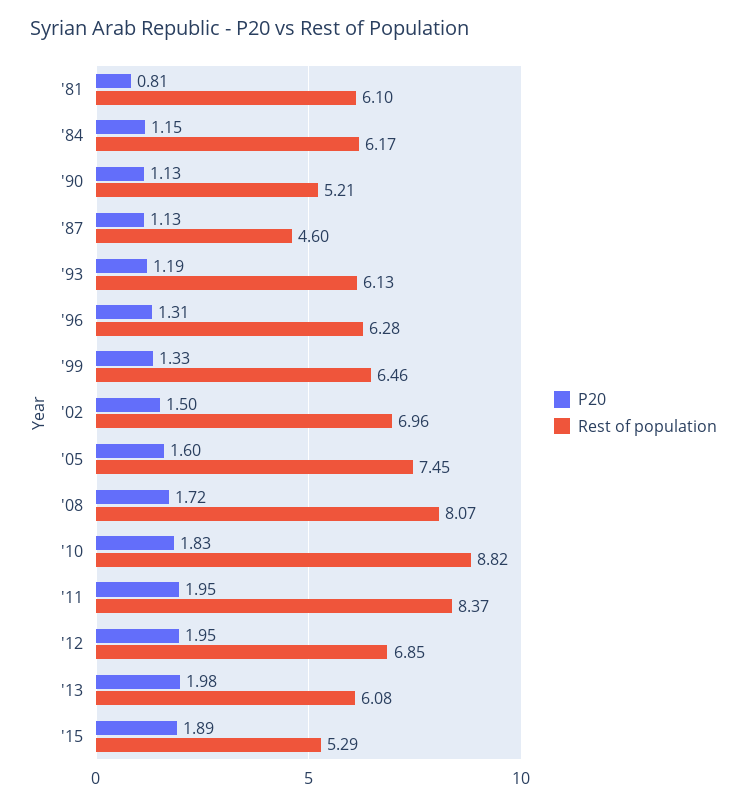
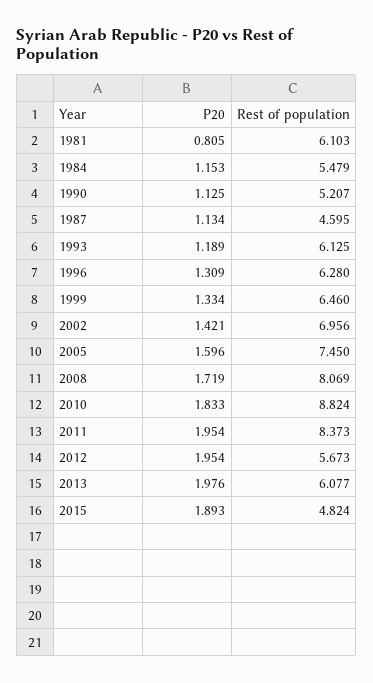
  {
    "P20": {
      "'81": 0.805,
      "'84": 1.153,
      "'90": 1.125,
      "'87": 1.134,
      "'93": 1.189,
      "'96": 1.309,
      "'99": 1.334,
-     "'02": 1.5,
+     "'02": 1.421,
      "'05": 1.596,
      "'08": 1.719,
      "'10": 1.833,
      "'11": 1.954,
      "'12": 1.954,
      "'13": 1.976,
      "'15": 1.893
    },
    "Rest of population": {
      "'81": 6.103,
-     "'84": 6.17,
+     "'84": 5.479,
      "'90": 5.207,
      "'87": 4.595,
      "'93": 6.125,
      "'96": 6.28,
      "'99": 6.46,
      "'02": 6.956,
      "'05": 7.45,
      "'08": 8.069,
      "'10": 8.824,
      "'11": 8.373,
-     "'12": 6.85,
+     "'12": 5.673,
      "'13": 6.077,
-     "'15": 5.29
+     "'15": 4.824
    }
  }

